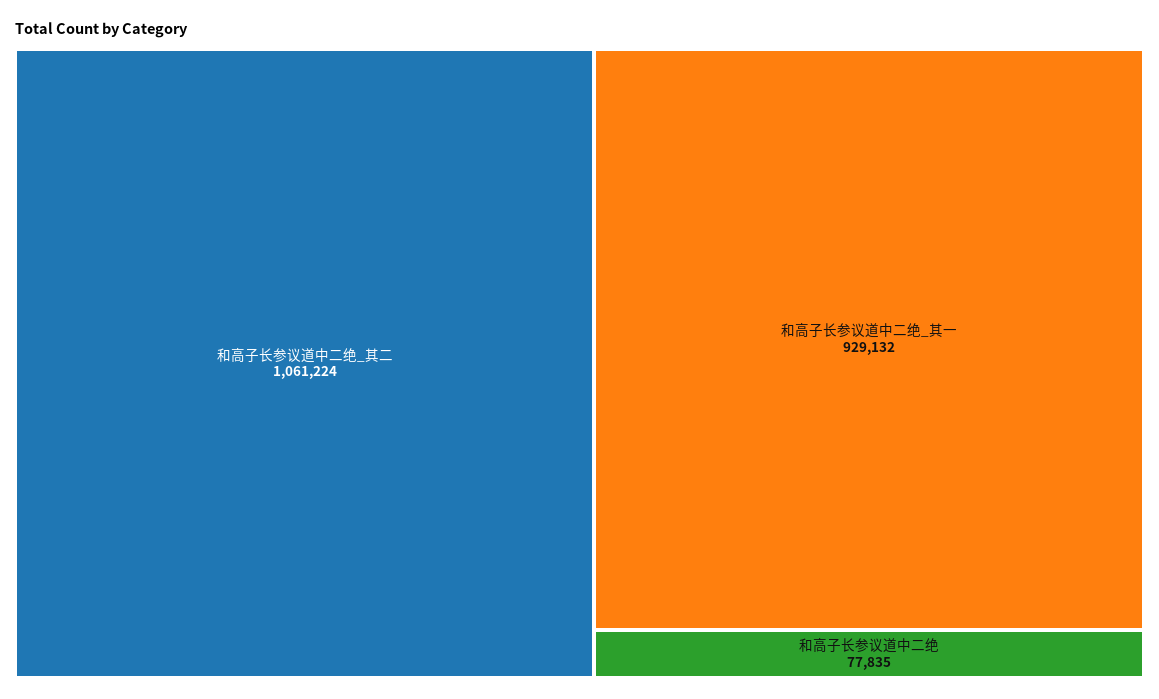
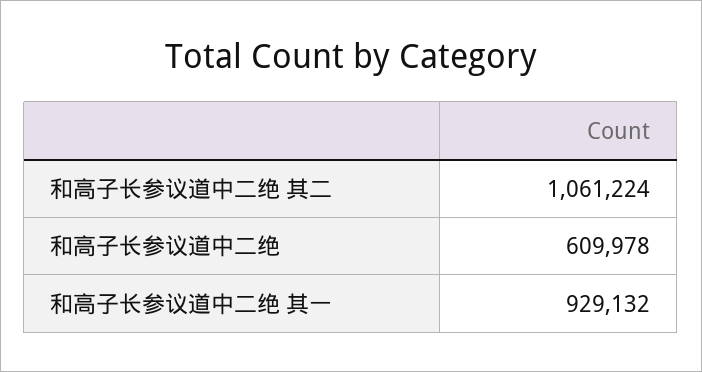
  {
    "和高子长参议道中二绝_其二": 1061224,
    "和高子长参议道中二绝_其一": 929132,
-   "和高子长参议道中二绝": 77835
+   "和高子长参议道中二绝": 609978
  }

